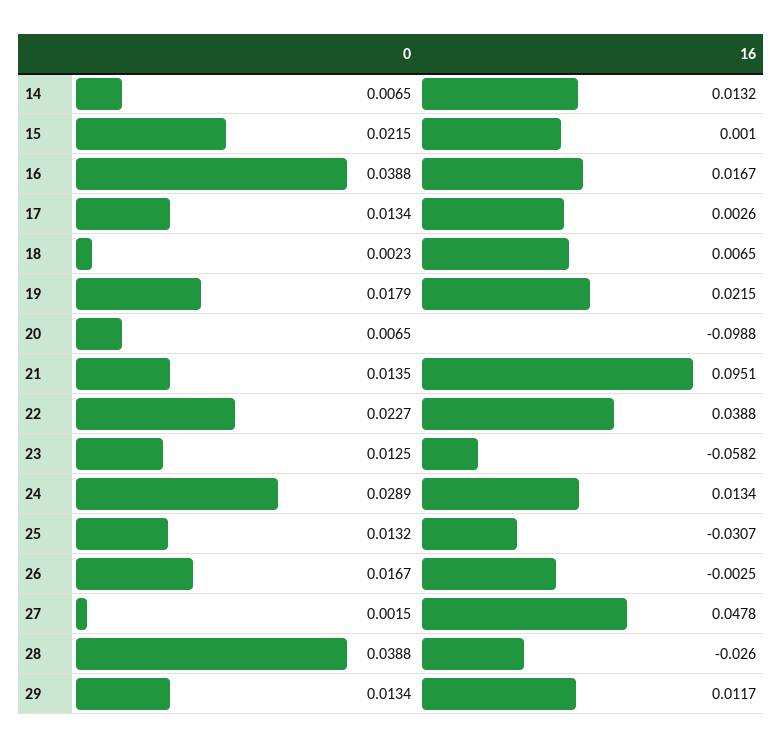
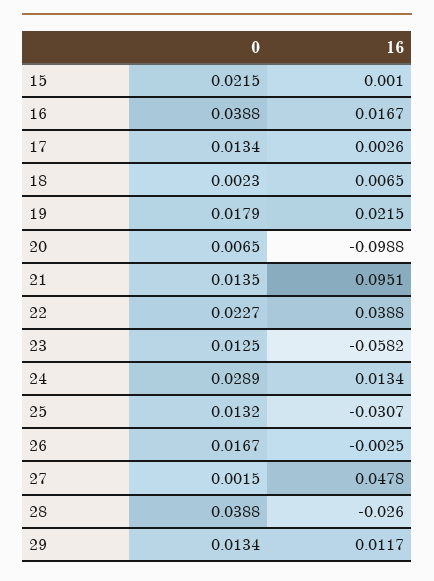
  {
    "0": {
-     "14": 0.0065,
      "15": 0.0215,
      "16": 0.0388,
      "17": 0.0134,
      "18": 0.0023,
      "19": 0.0179,
      "20": 0.0065,
      "21": 0.0135,
      "22": 0.0227,
      "23": 0.0125,
      "24": 0.0289,
      "25": 0.0132,
      "26": 0.0167,
      "27": 0.0015,
      "28": 0.0388,
      "29": 0.0134
    },
    "16": {
-     "14": 0.0132,
      "15": 0.001,
      "16": 0.0167,
      "17": 0.0026,
      "18": 0.0065,
      "19": 0.0215,
      "20": -0.0988,
      "21": 0.0951,
      "22": 0.0388,
      "23": -0.0582,
      "24": 0.0134,
      "25": -0.0307,
      "26": -0.0025,
      "27": 0.0478,
      "28": -0.026,
      "29": 0.0117
    }
  }

